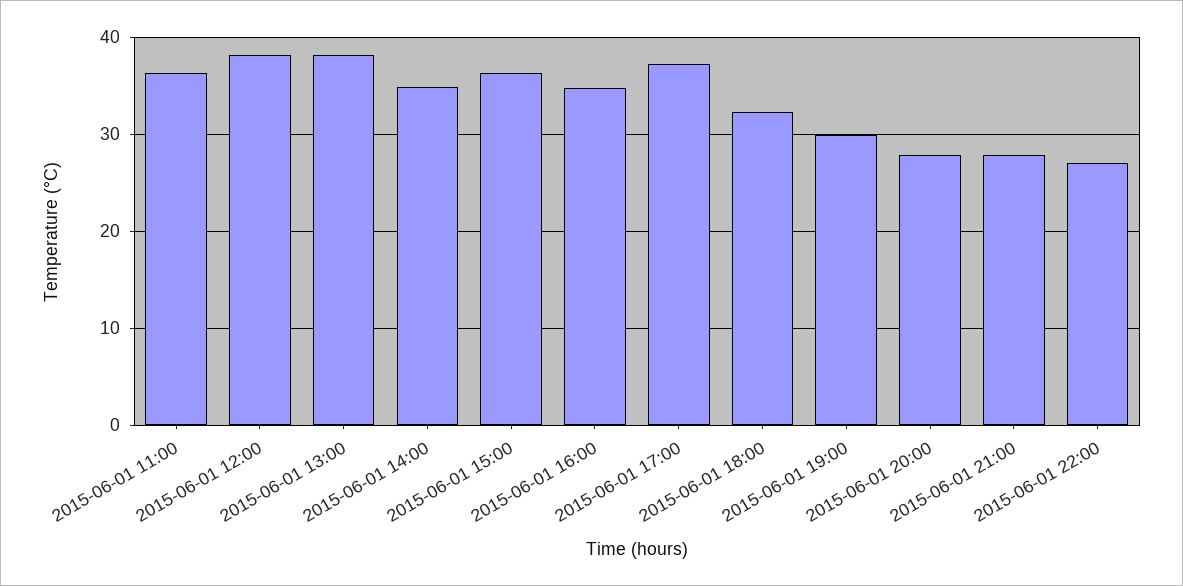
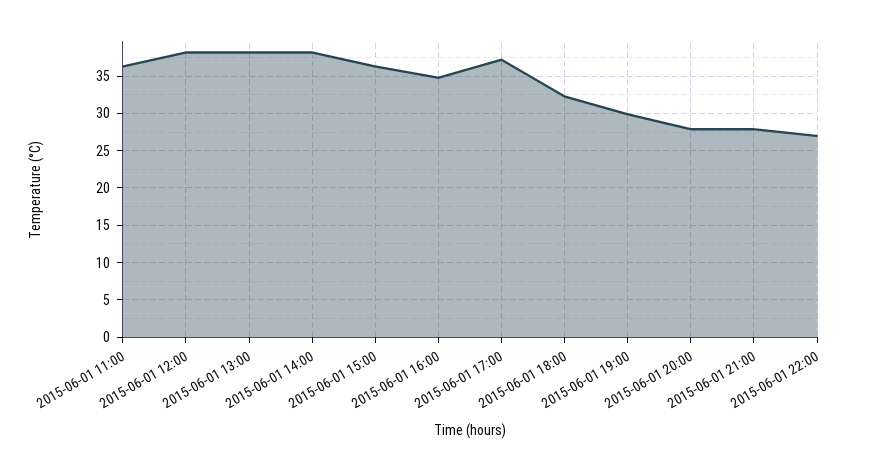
  {
    "2015-06-01 11:00": 36,
    "2015-06-01 12:00": 38,
    "2015-06-01 13:00": 38,
-   "2015-06-01 14:00": 35,
+   "2015-06-01 14:00": 38,
    "2015-06-01 15:00": 36,
    "2015-06-01 16:00": 35,
    "2015-06-01 17:00": 37,
    "2015-06-01 18:00": 32,
    "2015-06-01 19:00": 30,
    "2015-06-01 20:00": 28,
    "2015-06-01 21:00": 28,
    "2015-06-01 22:00": 27
  }

